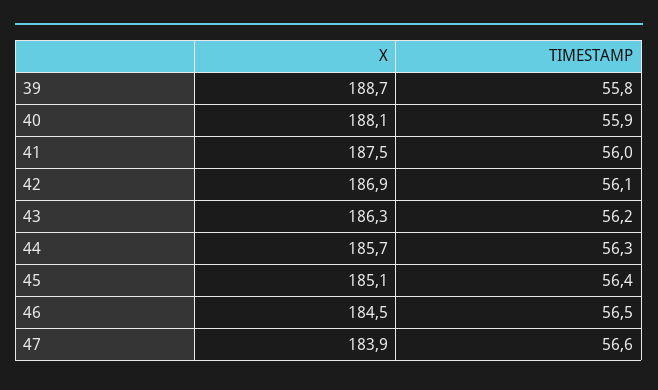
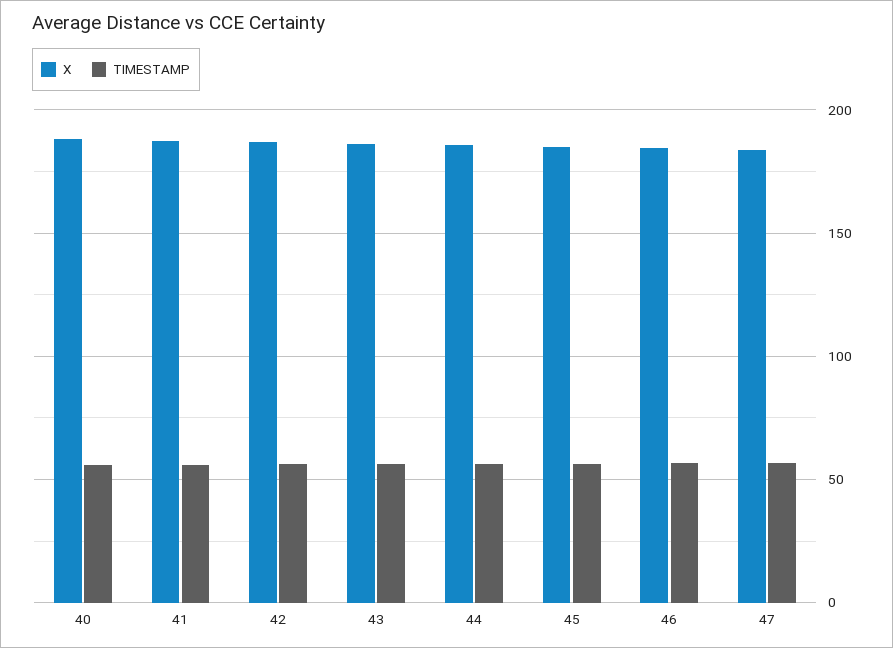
  {
    "X": {
-     "39": 188.7,
      "40": 188.1,
      "41": 187.5,
      "42": 186.9,
      "43": 186.3,
      "44": 185.7,
      "45": 185.1,
      "46": 184.5,
      "47": 183.9
    },
    "TIMESTAMP": {
-     "39": 55.8,
      "40": 55.9,
      "41": 56,
      "42": 56.1,
      "43": 56.2,
      "44": 56.3,
      "45": 56.4,
      "46": 56.5,
      "47": 56.6
    }
  }

